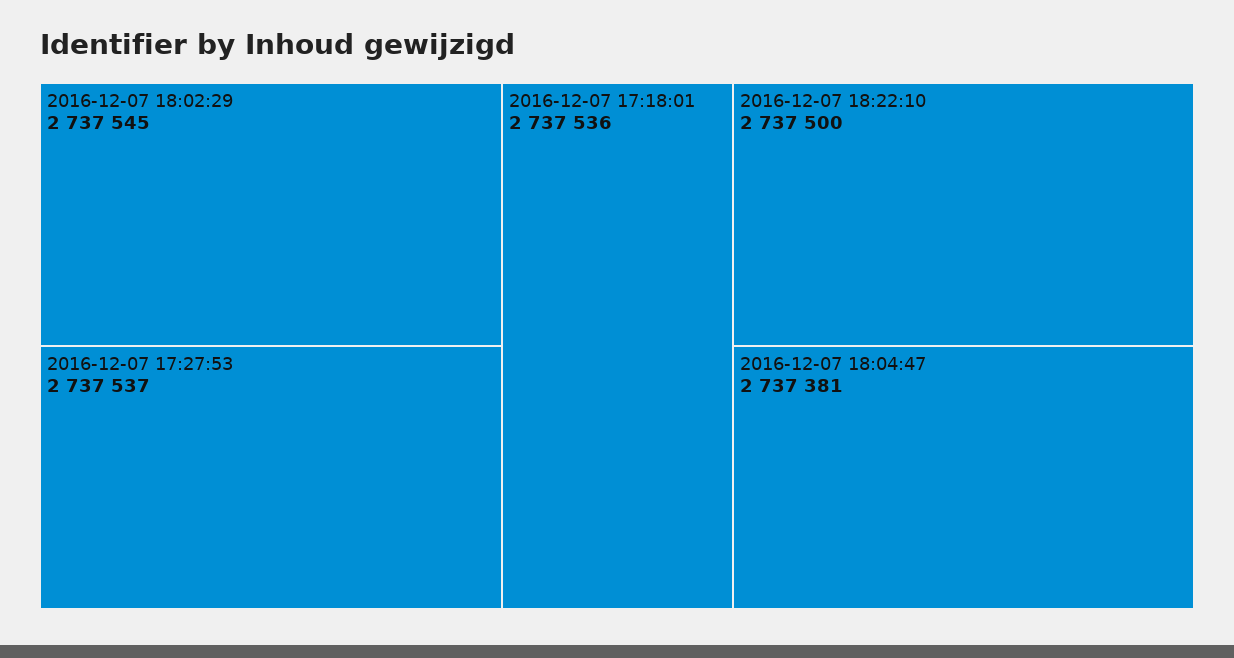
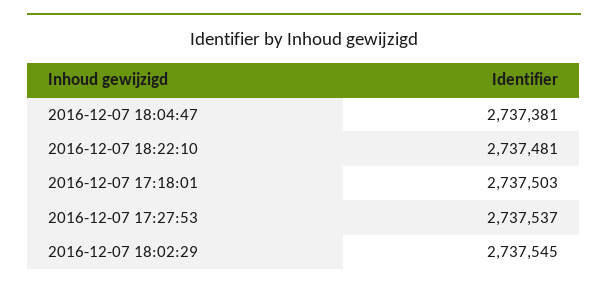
  {
    "2016-12-07 18:02:29": 2737545,
    "2016-12-07 17:27:53": 2737537,
-   "2016-12-07 17:18:01": 2737536,
+   "2016-12-07 17:18:01": 2737503,
-   "2016-12-07 18:22:10": 2737500,
+   "2016-12-07 18:22:10": 2737481,
    "2016-12-07 18:04:47": 2737381
  }

